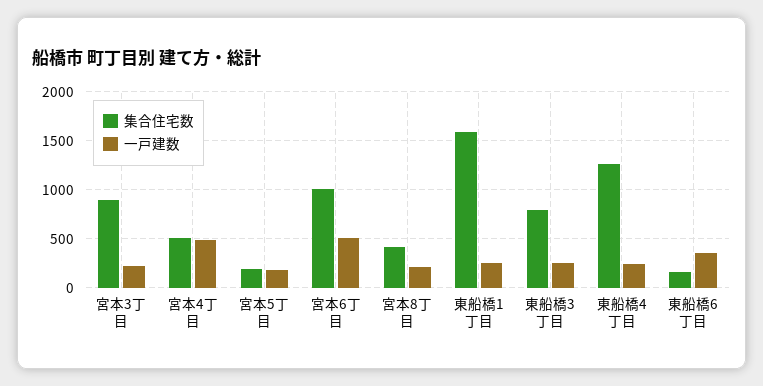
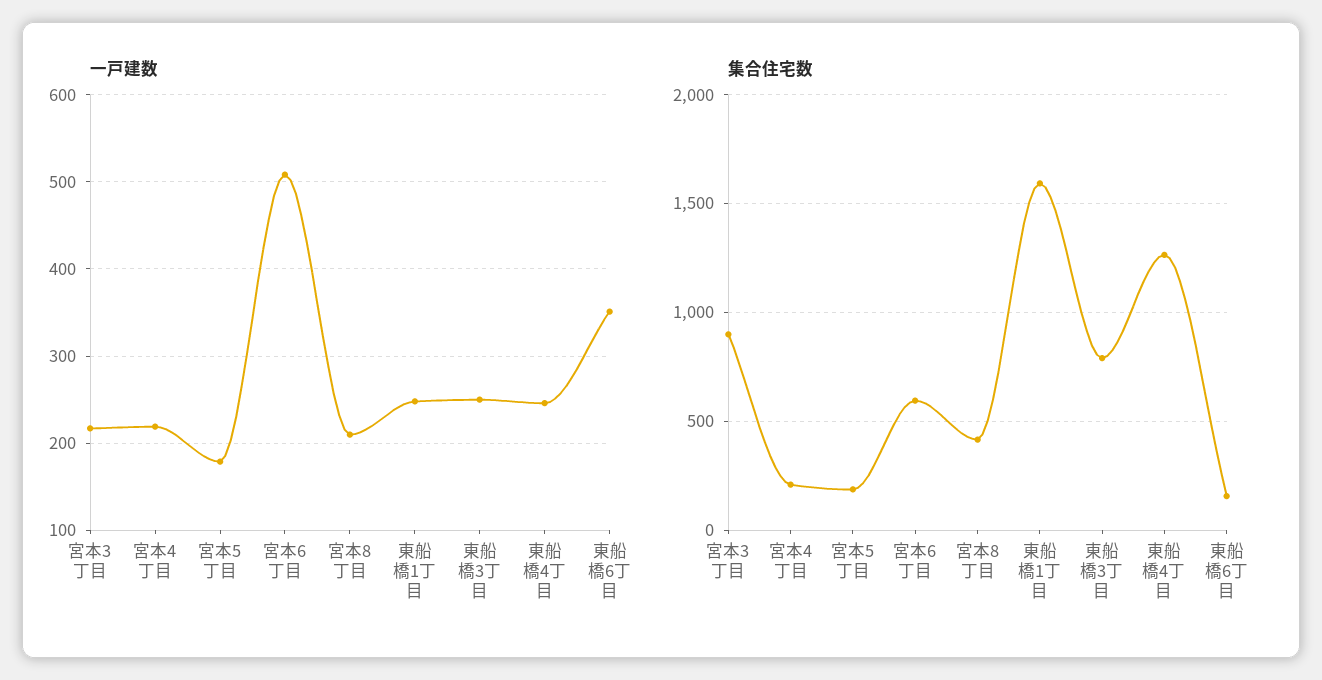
  {
    "集合住宅数": {
      "宮本3丁目": 900,
-     "宮本4丁目": 500,
+     "宮本4丁目": 200,
      "宮本5丁目": 200,
-     "宮本6丁目": 1000,
+     "宮本6丁目": 600,
      "宮本8丁目": 400,
      "東船橋1丁目": 1600,
      "東船橋3丁目": 800,
      "東船橋4丁目": 1250,
      "東船橋6丁目": 150
    },
    "一戸建数": {
      "宮本3丁目": 220,
-     "宮本4丁目": 500,
+     "宮本4丁目": 220,
      "宮本5丁目": 180,
      "宮本6丁目": 510,
      "宮本8丁目": 210,
      "東船橋1丁目": 250,
      "東船橋3丁目": 250,
      "東船橋4丁目": 250,
      "東船橋6丁目": 350
    }
  }

